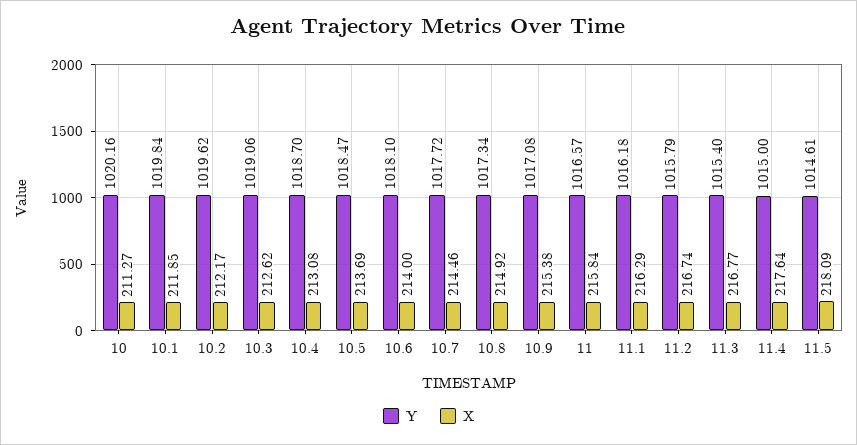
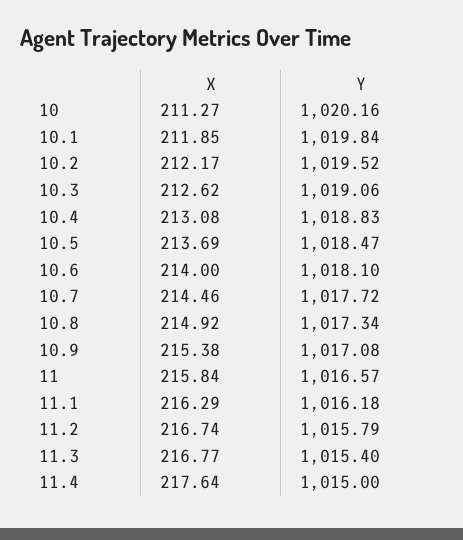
  {
    "Y": {
      "10": 1020.16,
      "10.1": 1019.84,
-     "10.2": 1019.62,
+     "10.2": 1019.52,
      "10.3": 1019.06,
-     "10.4": 1018.7,
+     "10.4": 1018.83,
      "10.5": 1018.47,
      "10.6": 1018.1,
      "10.7": 1017.72,
      "10.8": 1017.34,
      "10.9": 1017.08,
      "11": 1016.57,
      "11.1": 1016.18,
      "11.2": 1015.79,
      "11.3": 1015.4,
-     "11.4": 1015,
+     "11.4": 1015
-     "11.5": 1014.61
    },
    "X": {
      "10": 211.27,
      "10.1": 211.85,
      "10.2": 212.17,
      "10.3": 212.62,
      "10.4": 213.08,
      "10.5": 213.69,
      "10.6": 214,
      "10.7": 214.46,
      "10.8": 214.92,
      "10.9": 215.38,
      "11": 215.84,
      "11.1": 216.29,
      "11.2": 216.74,
      "11.3": 216.77,
-     "11.4": 217.64,
+     "11.4": 217.64
-     "11.5": 218.09
    }
  }

